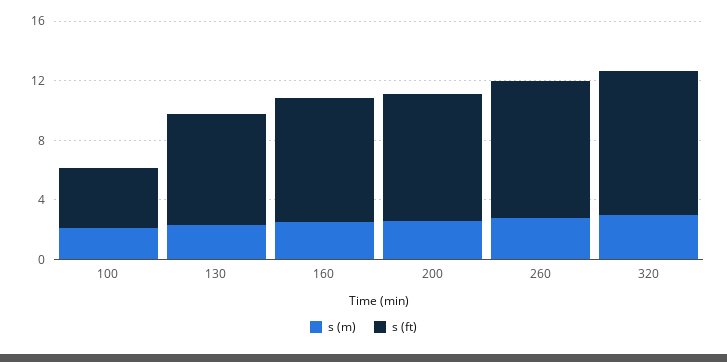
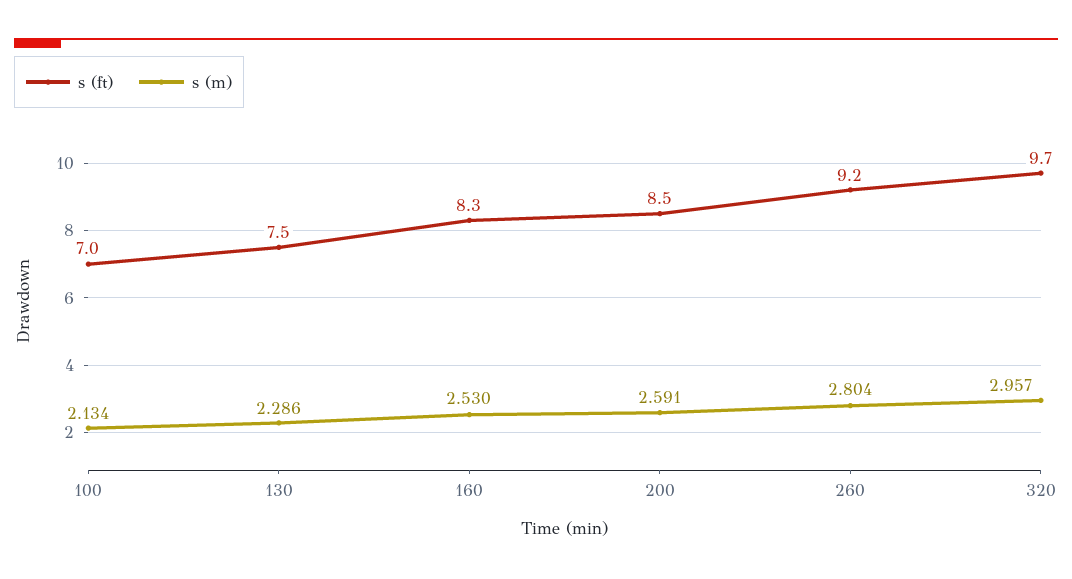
  {
    "s (m)": {
      "100": 2.134,
      "130": 2.286,
      "160": 2.53,
      "200": 2.591,
      "260": 2.804,
      "320": 2.957
    },
    "s (ft)": {
-     "100": 4,
+     "100": 7,
      "130": 7.5,
      "160": 8.3,
      "200": 8.5,
      "260": 9.2,
      "320": 9.7
    }
  }

